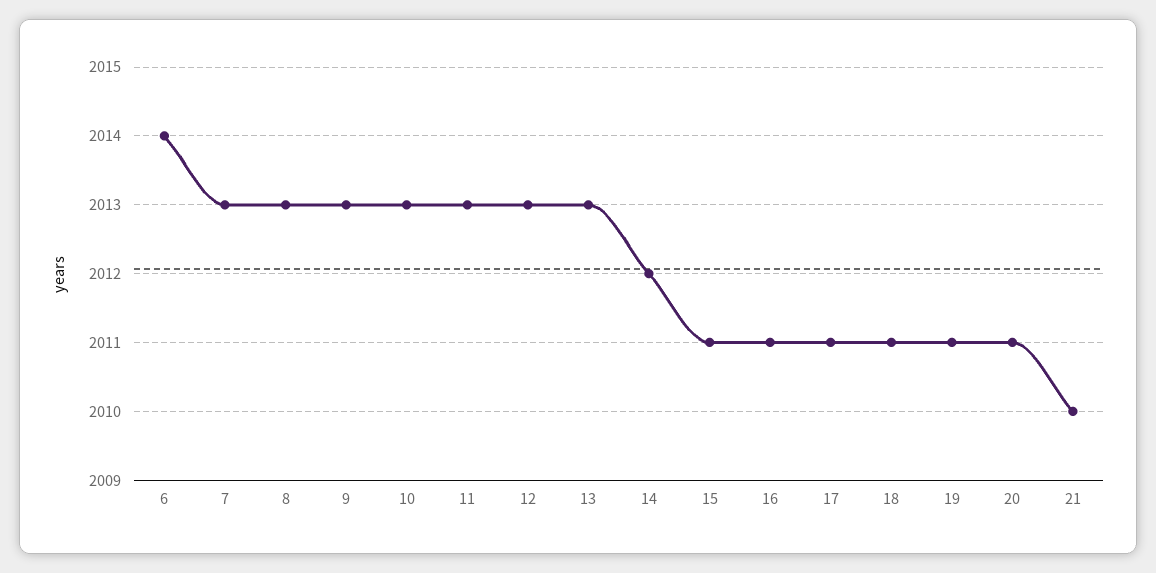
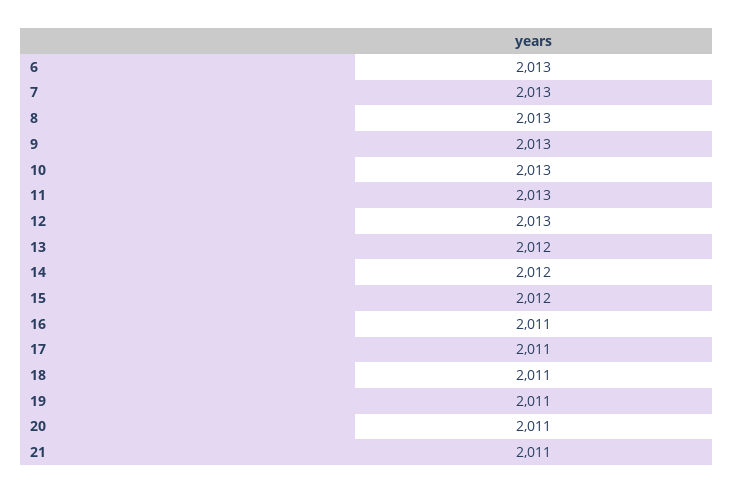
  {
-   "6": 2014,
+   "6": 2013,
    "7": 2013,
    "8": 2013,
    "9": 2013,
    "10": 2013,
    "11": 2013,
    "12": 2013,
-   "13": 2013,
+   "13": 2012,
    "14": 2012,
-   "15": 2011,
+   "15": 2012,
    "16": 2011,
    "17": 2011,
    "18": 2011,
    "19": 2011,
    "20": 2011,
-   "21": 2010
+   "21": 2011
  }

